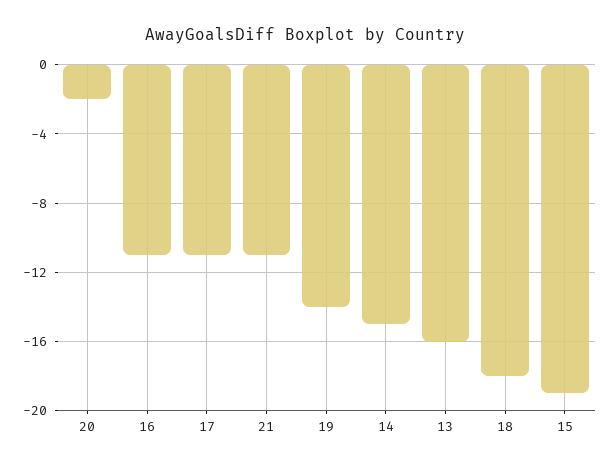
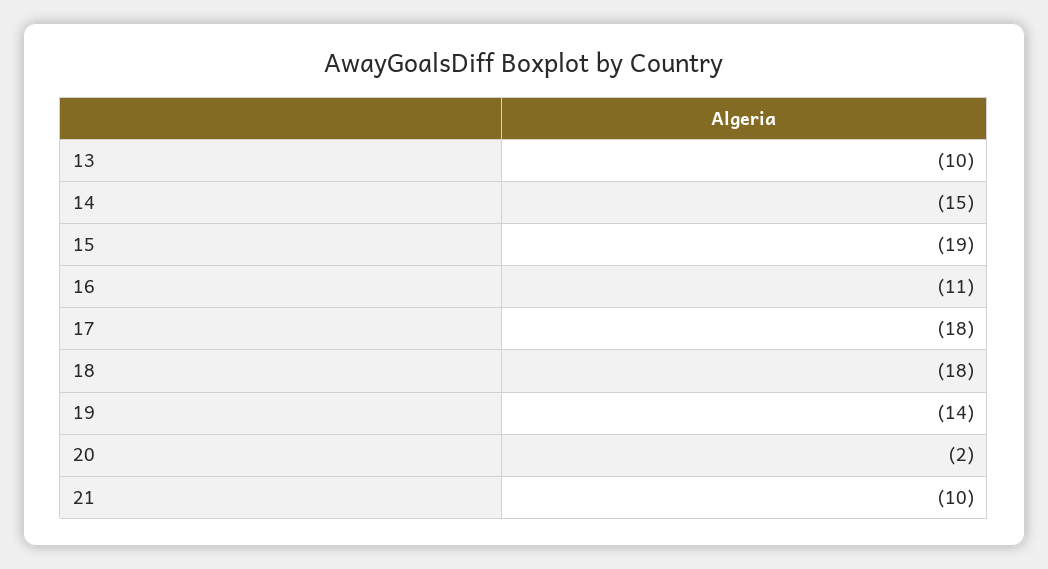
  {
    "20": -2,
    "16": -11,
-   "17": -11,
+   "17": -18,
-   "21": -11,
+   "21": -10,
    "19": -14,
    "14": -15,
-   "13": -16,
+   "13": -10,
    "18": -18,
    "15": -19
  }

